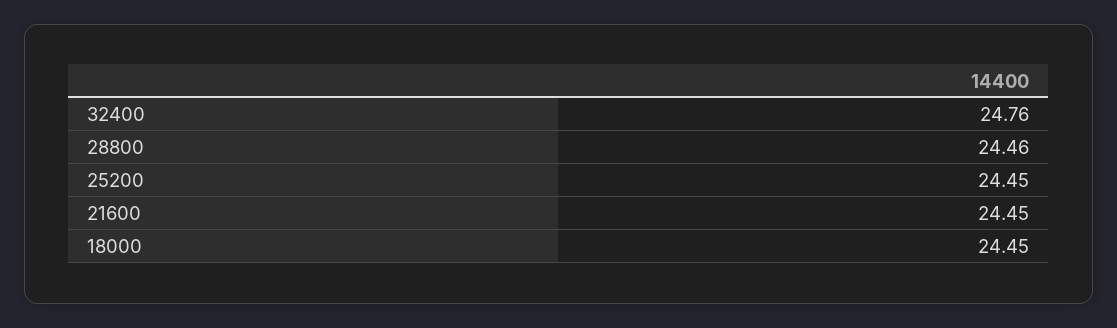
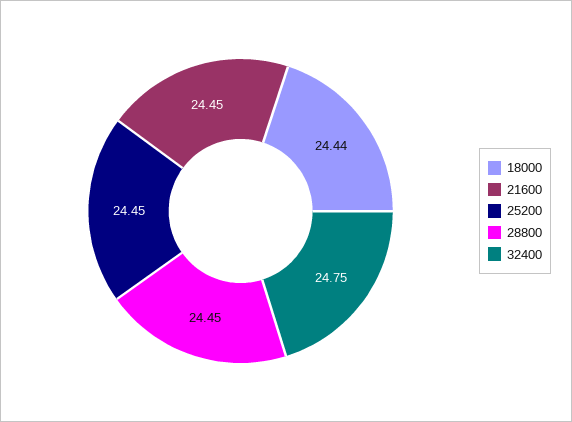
  {
-   "32400": 24.76,
+   "32400": 24.75,
-   "28800": 24.46,
+   "28800": 24.45,
    "25200": 24.45,
    "21600": 24.45,
-   "18000": 24.45
+   "18000": 24.44
  }

